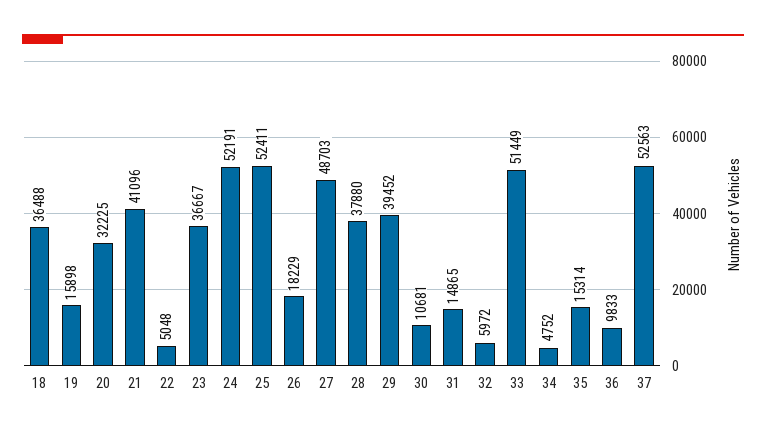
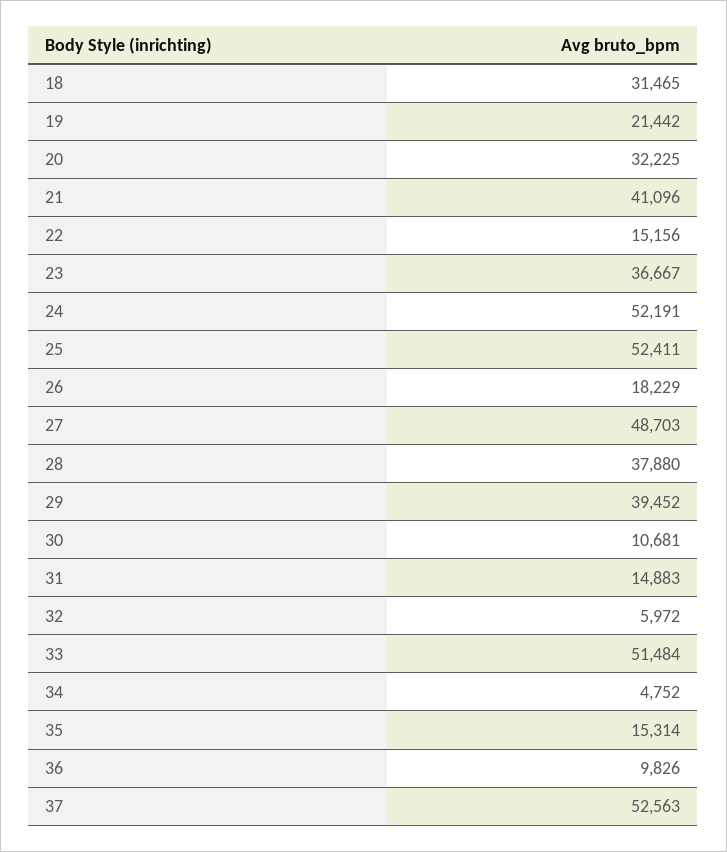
  {
-   "18": 36488,
+   "18": 31465,
-   "19": 15898,
+   "19": 21442,
    "20": 32225,
    "21": 41096,
-   "22": 5048,
+   "22": 15156,
    "23": 36667,
    "24": 52191,
    "25": 52411,
    "26": 18229,
    "27": 48703,
    "28": 37880,
    "29": 39452,
    "30": 10681,
-   "31": 14865,
+   "31": 14883,
    "32": 5972,
-   "33": 51449,
+   "33": 51484,
    "34": 4752,
    "35": 15314,
-   "36": 9833,
+   "36": 9826,
    "37": 52563
  }

